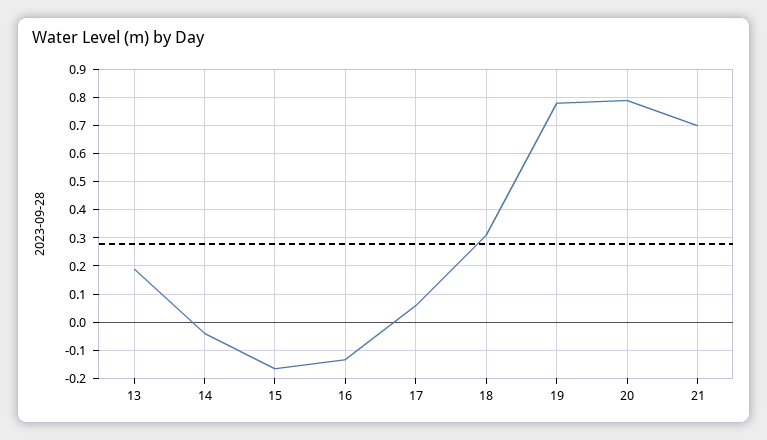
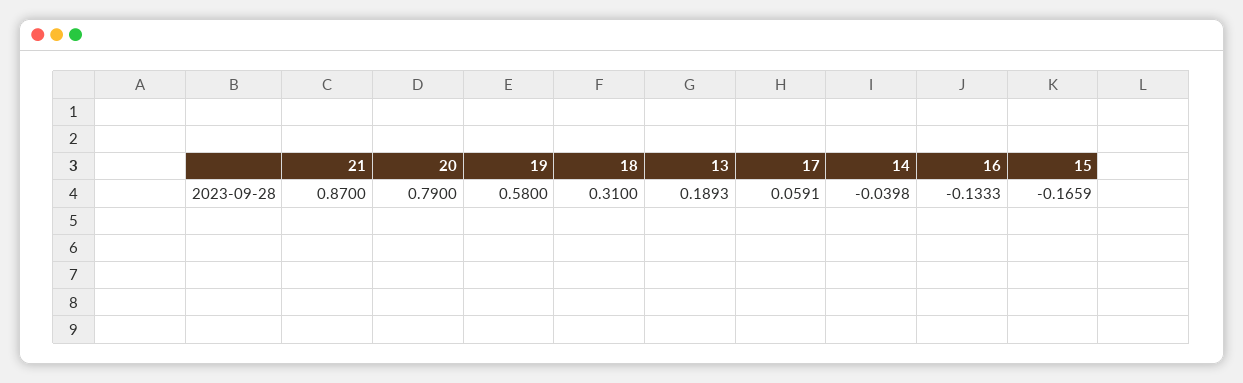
  {
    "13": 0.1893,
    "14": -0.0398,
    "15": -0.1659,
    "16": -0.1333,
    "17": 0.0591,
    "18": 0.31,
-   "19": 0.775,
+   "19": 0.58,
    "20": 0.79,
-   "21": 0.7
+   "21": 0.87
  }

